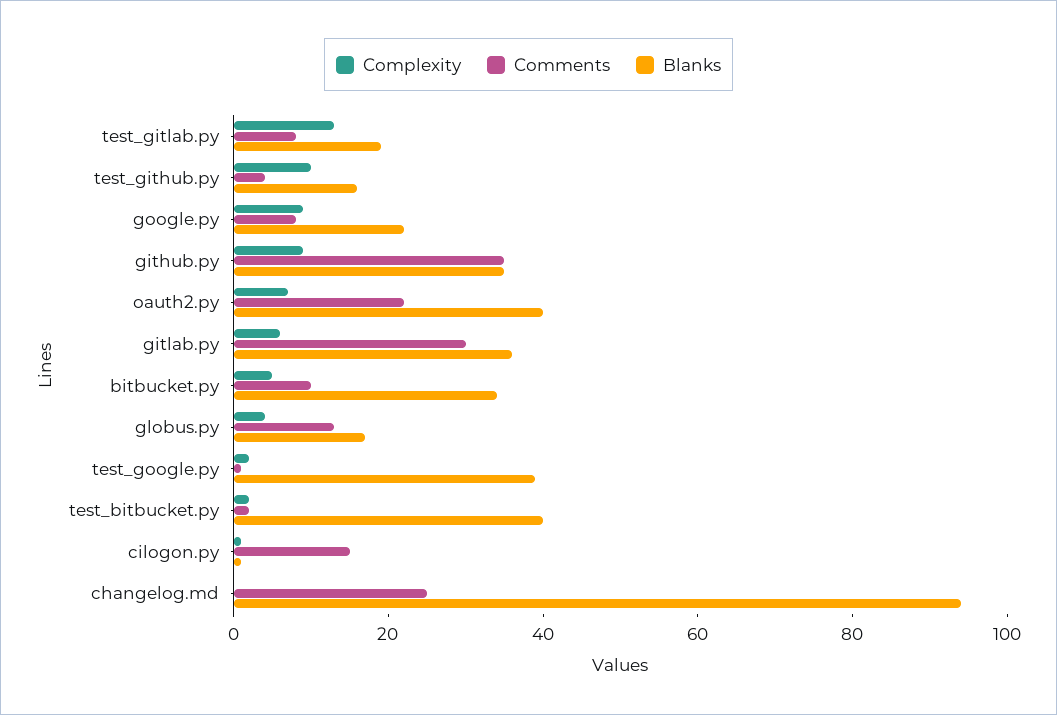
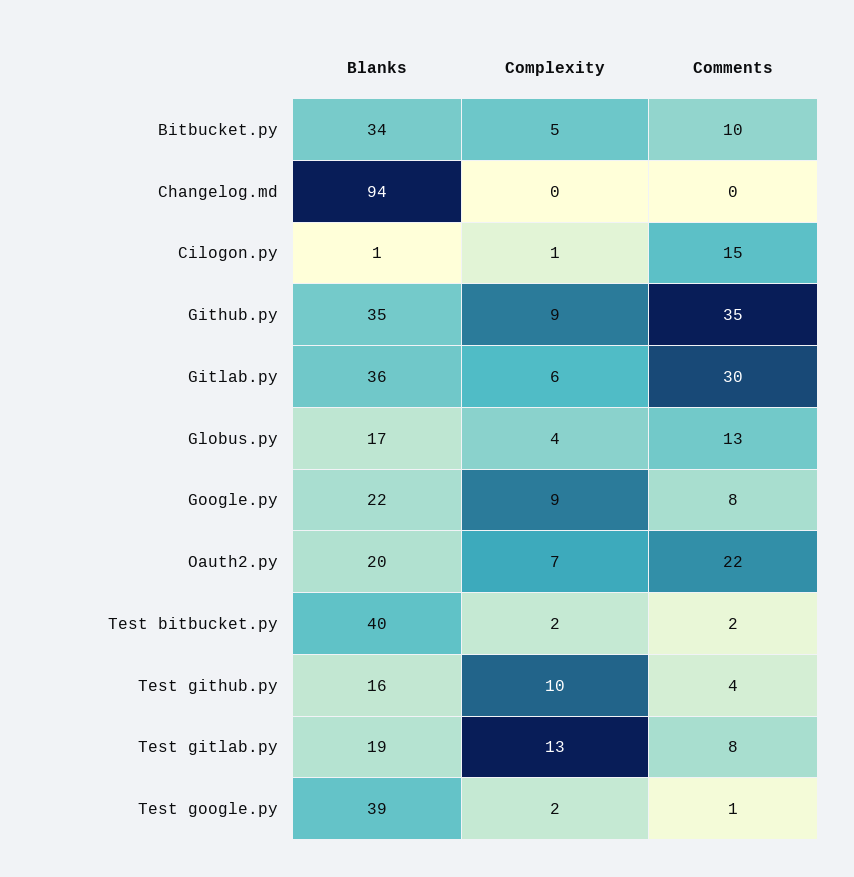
  {
    "Complexity": {
      "test_gitlab.py": 13,
      "test_github.py": 10,
      "google.py": 9,
      "github.py": 9,
      "oauth2.py": 7,
      "gitlab.py": 6,
      "bitbucket.py": 5,
      "globus.py": 4,
      "test_google.py": 2,
      "test_bitbucket.py": 2,
      "cilogon.py": 1,
      "changelog.md": 0
    },
    "Comments": {
      "test_gitlab.py": 8,
      "test_github.py": 4,
      "google.py": 8,
      "github.py": 35,
      "oauth2.py": 22,
      "gitlab.py": 30,
      "bitbucket.py": 10,
      "globus.py": 13,
      "test_google.py": 1,
      "test_bitbucket.py": 2,
      "cilogon.py": 15,
-     "changelog.md": 25
+     "changelog.md": 0
    },
    "Blanks": {
      "test_gitlab.py": 19,
      "test_github.py": 16,
      "google.py": 22,
      "github.py": 35,
-     "oauth2.py": 40,
+     "oauth2.py": 20,
      "gitlab.py": 36,
      "bitbucket.py": 34,
      "globus.py": 17,
      "test_google.py": 39,
      "test_bitbucket.py": 40,
      "cilogon.py": 1,
      "changelog.md": 94
    }
  }

